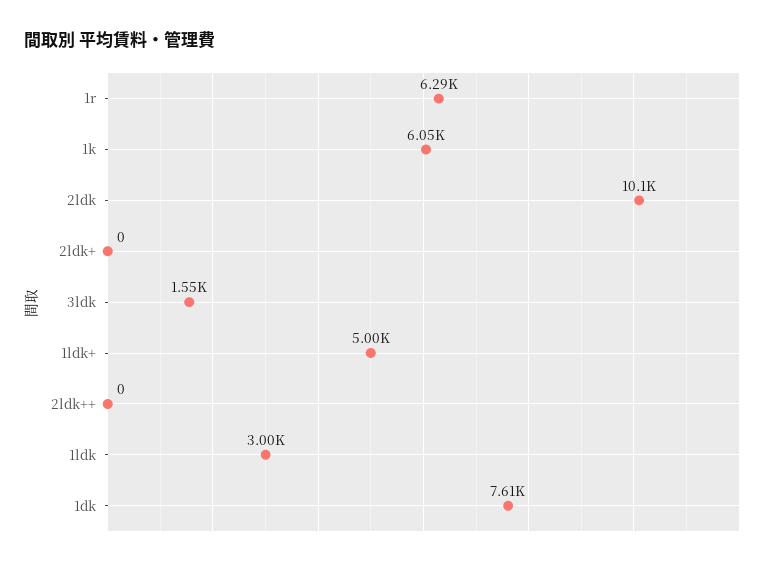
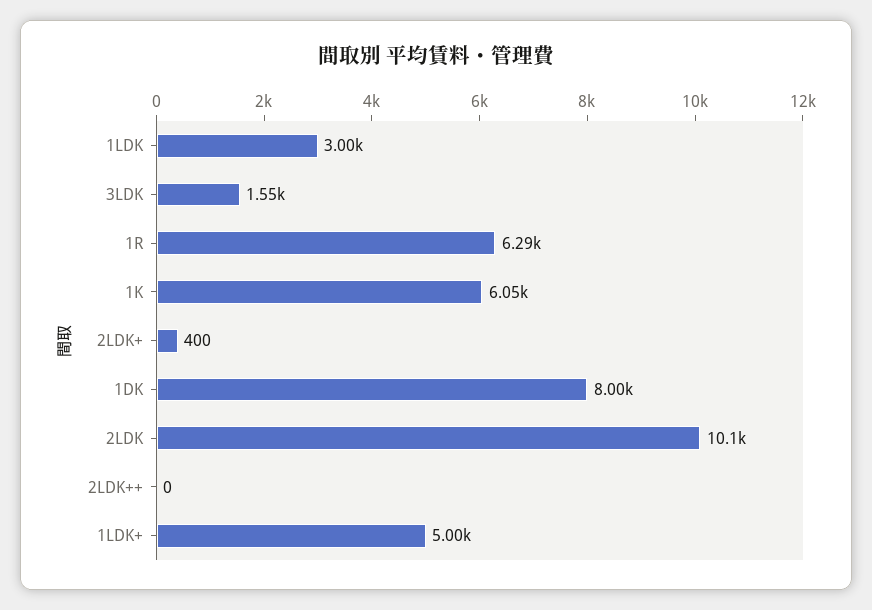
  {
    "1r": 6290,
    "1k": 6050,
    "2ldk": 10100,
-   "2ldk+": 0,
+   "2ldk+": 400,
    "3ldk": 1550,
    "1ldk+": 5000,
    "2ldk++": 0,
    "1ldk": 3000,
-   "1dk": 7610
+   "1dk": 8000
  }

